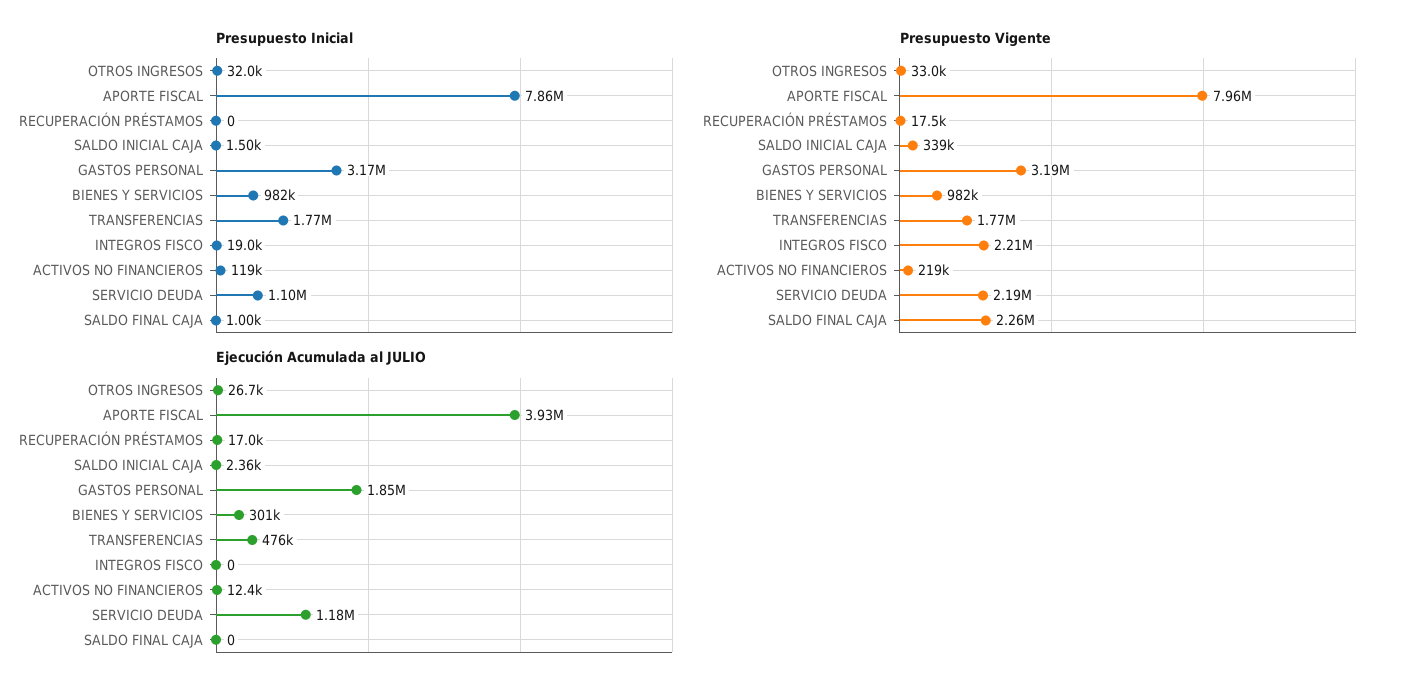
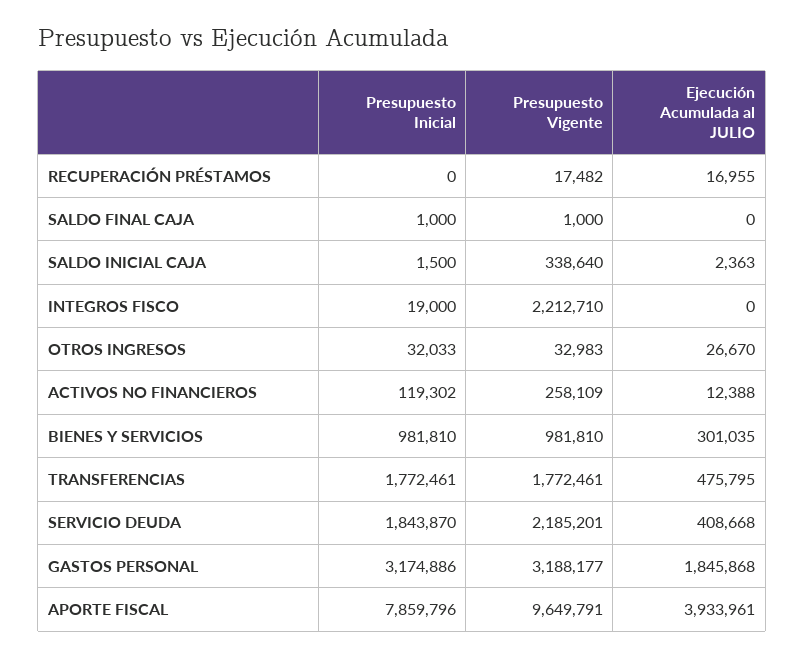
  {
    "Presupuesto Inicial": {
      "OTROS INGRESOS": 32033,
      "APORTE FISCAL": 7859796,
      "RECUPERACIÓN PRÉSTAMOS": 0,
      "SALDO INICIAL CAJA": 1500,
      "GASTOS PERSONAL": 3174886,
      "BIENES Y SERVICIOS": 981810,
      "TRANSFERENCIAS": 1772461,
      "INTEGROS FISCO": 19000,
      "ACTIVOS NO FINANCIEROS": 119302,
-     "SERVICIO DEUDA": 1100000,
+     "SERVICIO DEUDA": 1843870,
      "SALDO FINAL CAJA": 1000
    },
    "Presupuesto Vigente": {
      "OTROS INGRESOS": 32983,
-     "APORTE FISCAL": 7960000,
+     "APORTE FISCAL": 9649791,
      "RECUPERACIÓN PRÉSTAMOS": 17482,
      "SALDO INICIAL CAJA": 338640,
      "GASTOS PERSONAL": 3188177,
      "BIENES Y SERVICIOS": 981810,
      "TRANSFERENCIAS": 1772461,
      "INTEGROS FISCO": 2212710,
-     "ACTIVOS NO FINANCIEROS": 219000,
+     "ACTIVOS NO FINANCIEROS": 258109,
      "SERVICIO DEUDA": 2185201,
-     "SALDO FINAL CAJA": 2260000
+     "SALDO FINAL CAJA": 1000
    },
    "Ejecución Acumulada al JULIO": {
      "OTROS INGRESOS": 26670,
      "APORTE FISCAL": 3933961,
      "RECUPERACIÓN PRÉSTAMOS": 16955,
      "SALDO INICIAL CAJA": 2363,
      "GASTOS PERSONAL": 1845868,
      "BIENES Y SERVICIOS": 301035,
      "TRANSFERENCIAS": 475795,
      "INTEGROS FISCO": 0,
      "ACTIVOS NO FINANCIEROS": 12388,
-     "SERVICIO DEUDA": 1180000,
+     "SERVICIO DEUDA": 408668,
      "SALDO FINAL CAJA": 0
    }
  }

